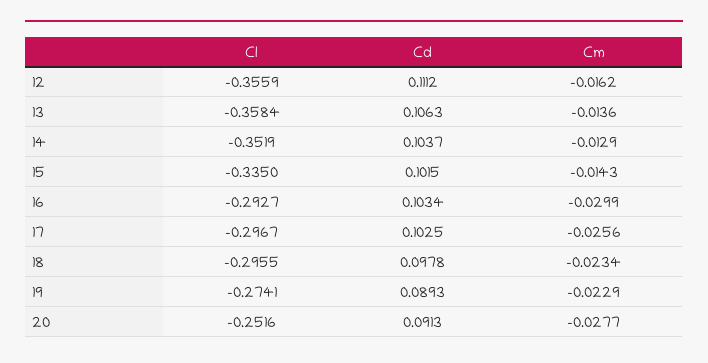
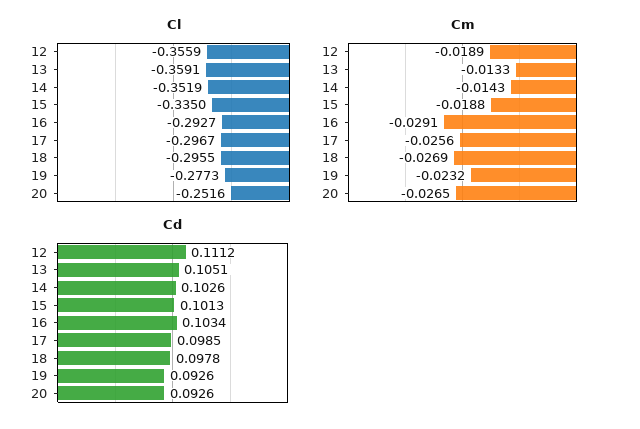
  {
    "Cl": {
      "12": -0.3559,
-     "13": -0.3584,
+     "13": -0.3591,
      "14": -0.3519,
      "15": -0.335,
      "16": -0.2927,
      "17": -0.2967,
      "18": -0.2955,
-     "19": -0.2741,
+     "19": -0.2773,
      "20": -0.2516
    },
    "Cd": {
      "12": 0.1112,
-     "13": 0.1063,
+     "13": 0.1051,
-     "14": 0.1037,
+     "14": 0.1026,
-     "15": 0.1015,
+     "15": 0.1013,
      "16": 0.1034,
-     "17": 0.1025,
+     "17": 0.0985,
      "18": 0.0978,
-     "19": 0.0893,
+     "19": 0.0926,
-     "20": 0.0913
+     "20": 0.0926
    },
    "Cm": {
-     "12": -0.0162,
+     "12": -0.0189,
-     "13": -0.0136,
+     "13": -0.0133,
-     "14": -0.0129,
+     "14": -0.0143,
-     "15": -0.0143,
+     "15": -0.0188,
-     "16": -0.0299,
+     "16": -0.0291,
      "17": -0.0256,
-     "18": -0.0234,
+     "18": -0.0269,
-     "19": -0.0229,
+     "19": -0.0232,
-     "20": -0.0277
+     "20": -0.0265
    }
  }

